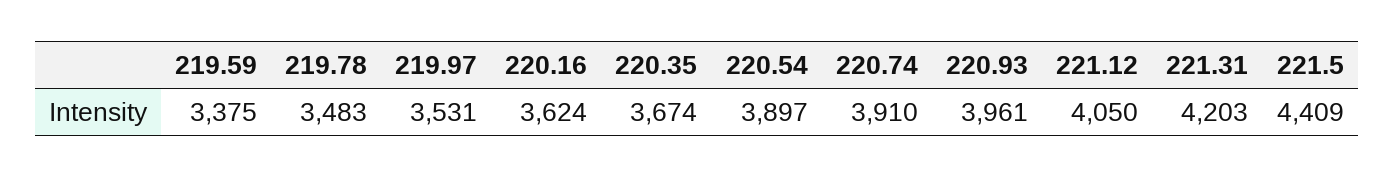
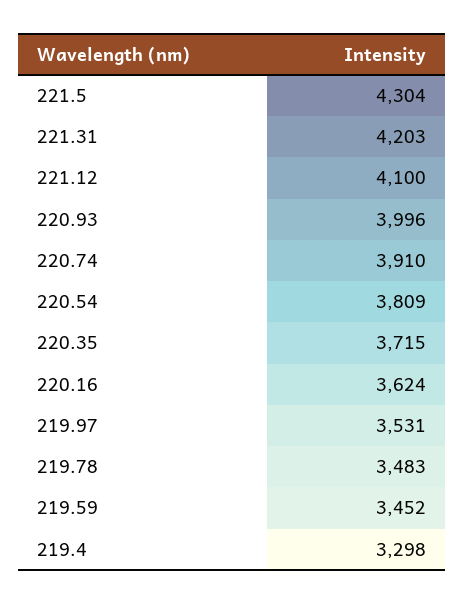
  {
-   "219.59": 3375,
+   "219.59": 3452,
    "219.78": 3483,
    "219.97": 3531,
    "220.16": 3624,
-   "220.35": 3674,
+   "220.35": 3715,
-   "220.54": 3897,
+   "220.54": 3809,
    "220.74": 3910,
-   "220.93": 3961,
+   "220.93": 3996,
-   "221.12": 4050,
+   "221.12": 4100,
    "221.31": 4203,
-   "221.5": 4409
+   "221.5": 4304,
+   "219.4": 3298
  }

